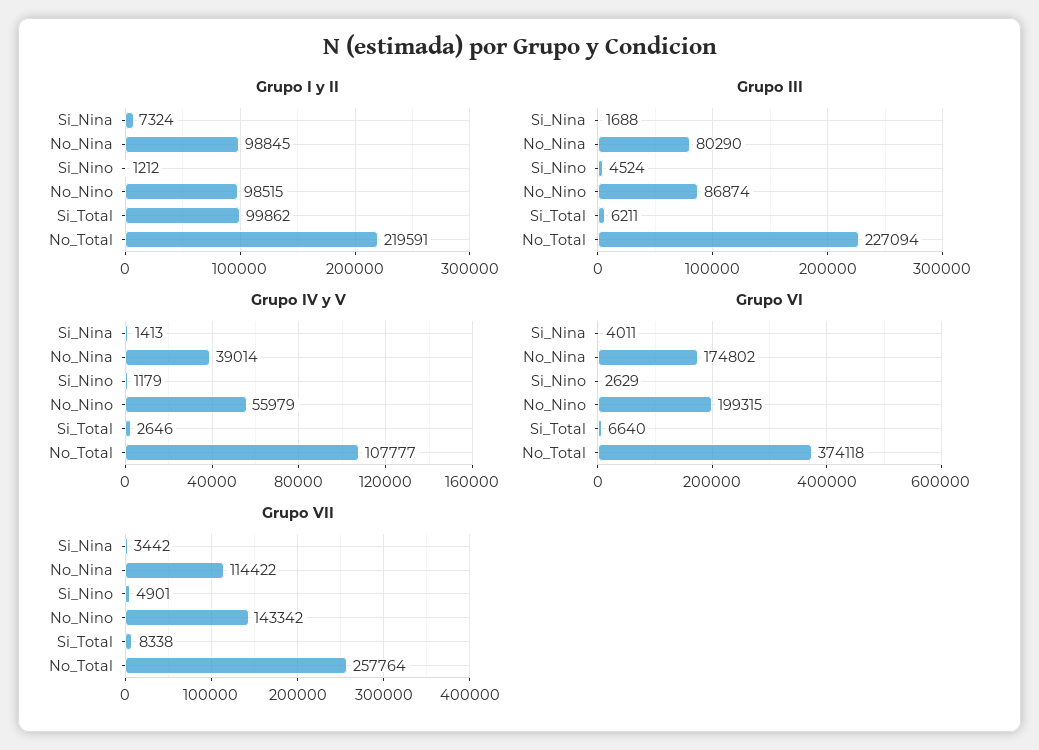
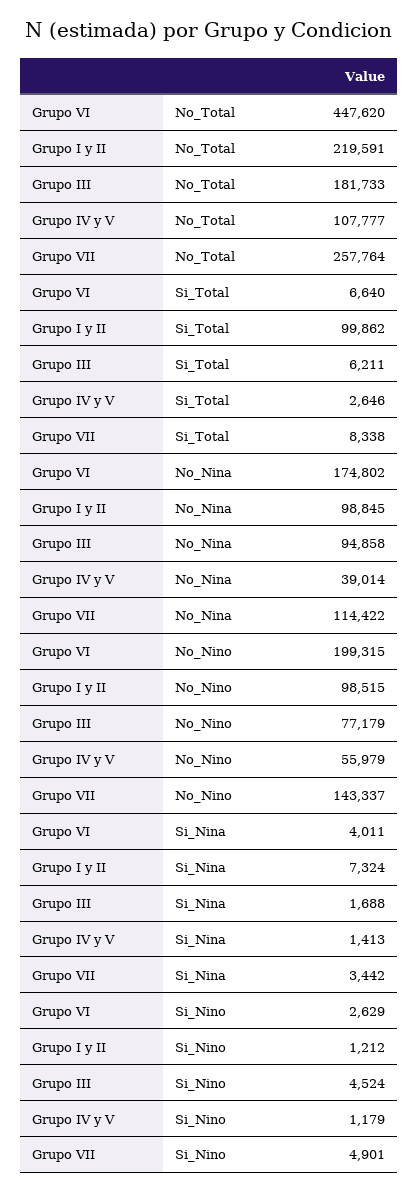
  {
    "Grupo I y II": {
      "Si_Nina": 7324,
      "No_Nina": 98845,
      "Si_Nino": 1212,
      "No_Nino": 98515,
      "Si_Total": 99862,
      "No_Total": 219591
    },
    "Grupo III": {
      "Si_Nina": 1688,
-     "No_Nina": 80290,
+     "No_Nina": 94858,
      "Si_Nino": 4524,
-     "No_Nino": 86874,
+     "No_Nino": 77179,
      "Si_Total": 6211,
-     "No_Total": 227094
+     "No_Total": 181733
    },
    "Grupo IV y V": {
      "Si_Nina": 1413,
      "No_Nina": 39014,
      "Si_Nino": 1179,
      "No_Nino": 55979,
      "Si_Total": 2646,
      "No_Total": 107777
    },
    "Grupo VI": {
      "Si_Nina": 4011,
      "No_Nina": 174802,
      "Si_Nino": 2629,
      "No_Nino": 199315,
      "Si_Total": 6640,
-     "No_Total": 374118
+     "No_Total": 447620
    },
    "Grupo VII": {
      "Si_Nina": 3442,
      "No_Nina": 114422,
      "Si_Nino": 4901,
-     "No_Nino": 143342,
+     "No_Nino": 143337,
      "Si_Total": 8338,
      "No_Total": 257764
    }
  }

